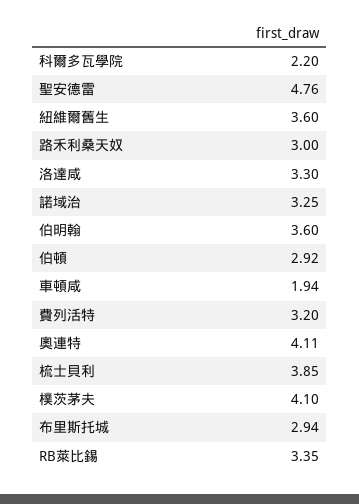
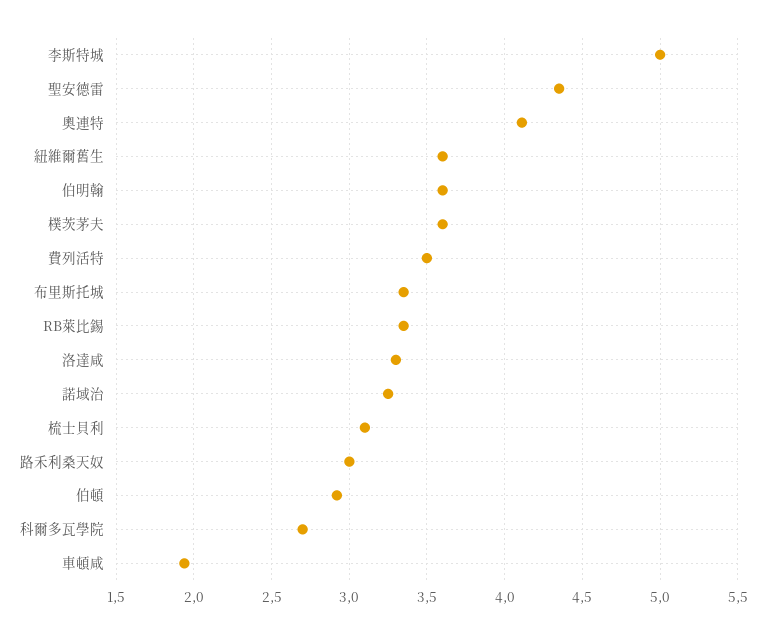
  {
-   "科爾多瓦學院": 2.2,
+   "科爾多瓦學院": 2.7,
-   "聖安德雷": 4.76,
+   "聖安德雷": 4.35,
    "紐維爾舊生": 3.6,
    "路禾利桑天奴": 3,
    "洛達咸": 3.3,
    "諾域治": 3.25,
    "伯明翰": 3.6,
    "伯頓": 2.92,
    "車頓咸": 1.94,
-   "費列活特": 3.2,
+   "費列活特": 3.5,
    "奧連特": 4.11,
-   "梳士貝利": 3.85,
+   "梳士貝利": 3.1,
-   "樸茨茅夫": 4.1,
+   "樸茨茅夫": 3.6,
-   "布里斯托城": 2.94,
+   "布里斯托城": 3.35,
-   "RB萊比錫": 3.35
+   "RB萊比錫": 3.35,
+   "李斯特城": 5
  }

